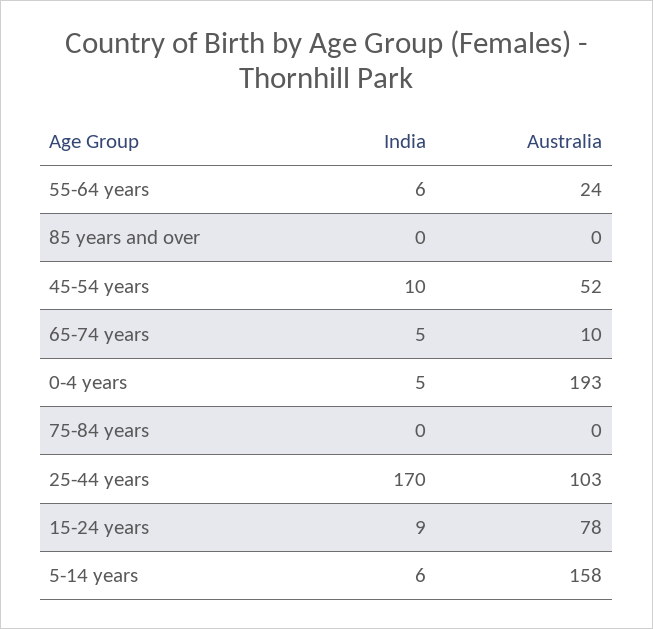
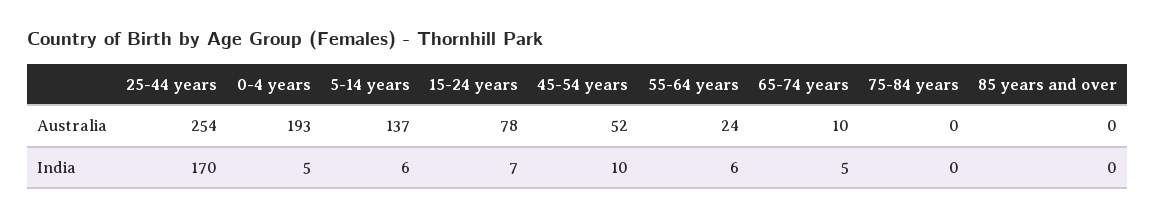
  {
    "India": {
      "55-64 years": 6,
      "85 years and over": 0,
      "45-54 years": 10,
      "65-74 years": 5,
      "0-4 years": 5,
      "75-84 years": 0,
      "25-44 years": 170,
-     "15-24 years": 9,
+     "15-24 years": 7,
      "5-14 years": 6
    },
    "Australia": {
      "55-64 years": 24,
      "85 years and over": 0,
      "45-54 years": 52,
      "65-74 years": 10,
      "0-4 years": 193,
      "75-84 years": 0,
-     "25-44 years": 103,
+     "25-44 years": 254,
      "15-24 years": 78,
-     "5-14 years": 158
+     "5-14 years": 137
    }
  }

